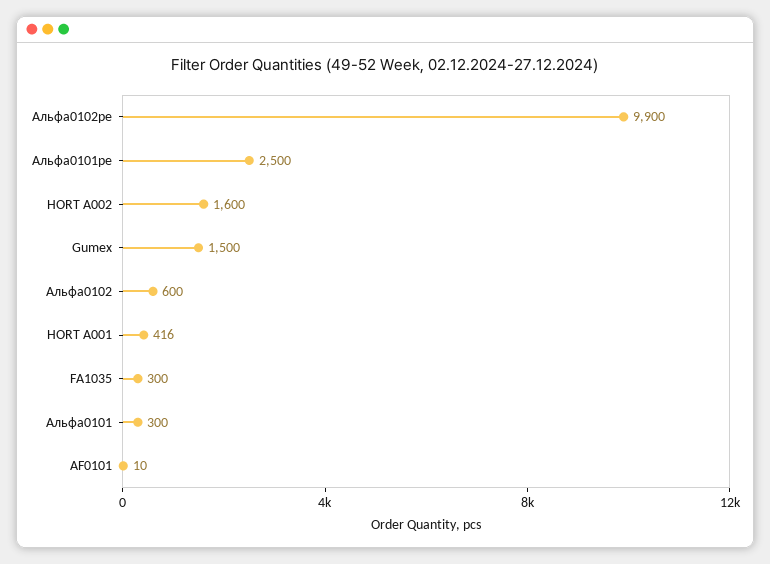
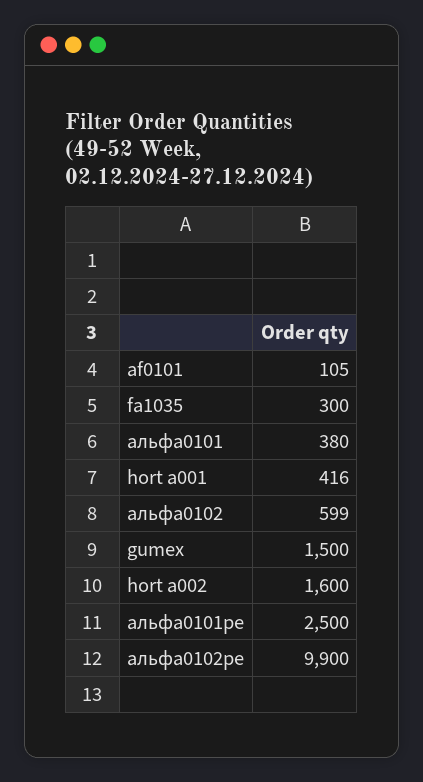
  {
    "Альфа0102pe": 9900,
    "Альфа0101pe": 2500,
    "HORT A002": 1600,
    "Gumex": 1500,
-   "Альфа0102": 600,
+   "Альфа0102": 599,
    "HORT A001": 416,
    "FA1035": 300,
-   "Альфа0101": 300,
+   "Альфа0101": 380,
-   "AF0101": 10
+   "AF0101": 105
  }

